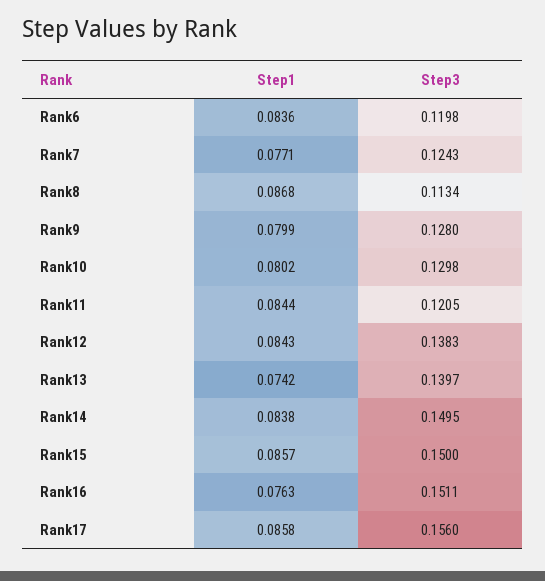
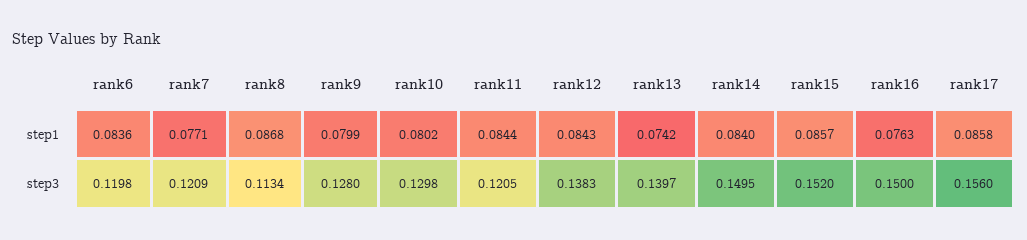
  {
    "Step1": {
      "Rank6": 0.0836,
      "Rank7": 0.0771,
      "Rank8": 0.0868,
      "Rank9": 0.0799,
      "Rank10": 0.0802,
      "Rank11": 0.0844,
      "Rank12": 0.0843,
      "Rank13": 0.0742,
-     "Rank14": 0.0838,
+     "Rank14": 0.084,
      "Rank15": 0.0857,
      "Rank16": 0.0763,
      "Rank17": 0.0858
    },
    "Step3": {
      "Rank6": 0.1198,
-     "Rank7": 0.1243,
+     "Rank7": 0.1209,
      "Rank8": 0.1134,
      "Rank9": 0.128,
      "Rank10": 0.1298,
      "Rank11": 0.1205,
      "Rank12": 0.1383,
      "Rank13": 0.1397,
      "Rank14": 0.1495,
-     "Rank15": 0.15,
+     "Rank15": 0.152,
-     "Rank16": 0.1511,
+     "Rank16": 0.15,
      "Rank17": 0.156
    }
  }

